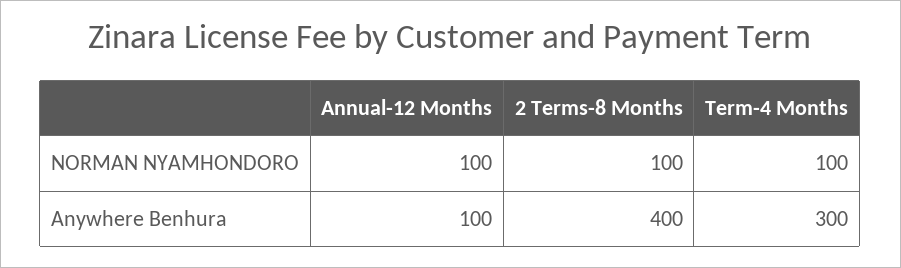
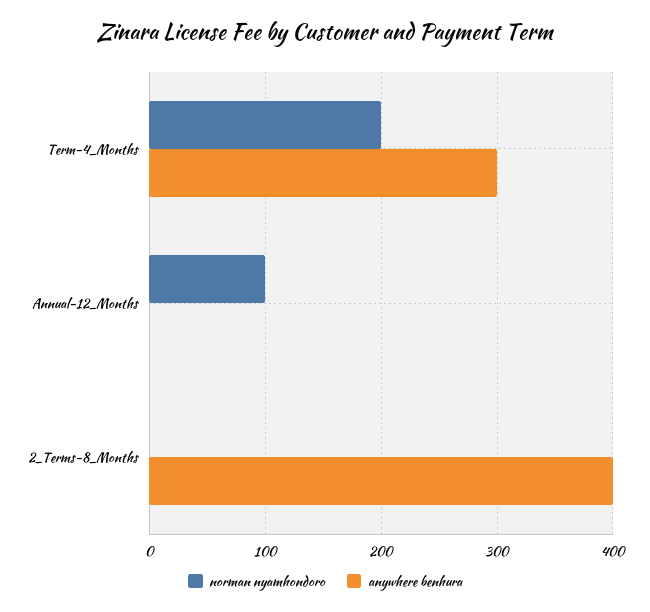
  {
    "NORMAN NYAMHONDORO": {
      "Annual-12 Months": 100,
-     "2 Terms-8 Months": 100,
+     "2 Terms-8 Months": 0,
-     "Term-4 Months": 100
+     "Term-4 Months": 200
    },
    "Anywhere Benhura": {
-     "Annual-12 Months": 100,
+     "Annual-12 Months": 0,
      "2 Terms-8 Months": 400,
      "Term-4 Months": 300
    }
  }

